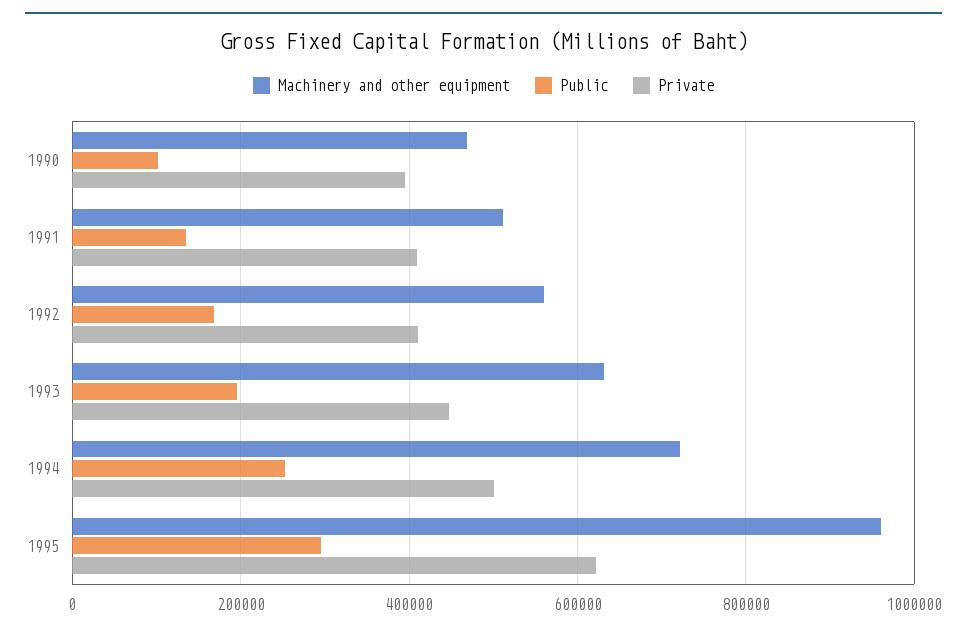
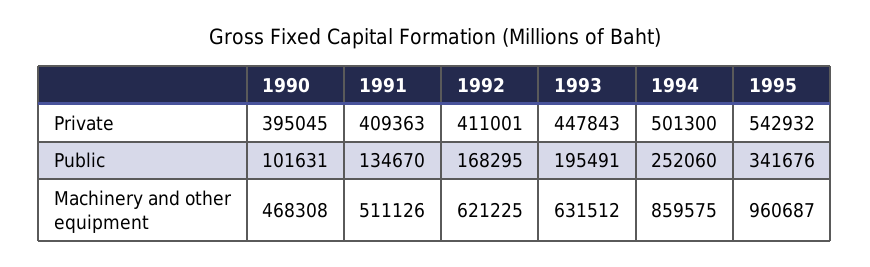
  {
    "Machinery and other equipment": {
      "1990": 468308,
      "1991": 511126,
-     "1992": 560000,
+     "1992": 621225,
      "1993": 631512,
-     "1994": 720000,
+     "1994": 859575,
      "1995": 960687
    },
    "Public": {
      "1990": 101631,
      "1991": 134670,
      "1992": 168295,
      "1993": 195491,
      "1994": 252060,
-     "1995": 300000
+     "1995": 341676
    },
    "Private": {
      "1990": 395045,
      "1991": 409363,
      "1992": 411001,
      "1993": 447843,
      "1994": 501300,
-     "1995": 620000
+     "1995": 542932
    }
  }

